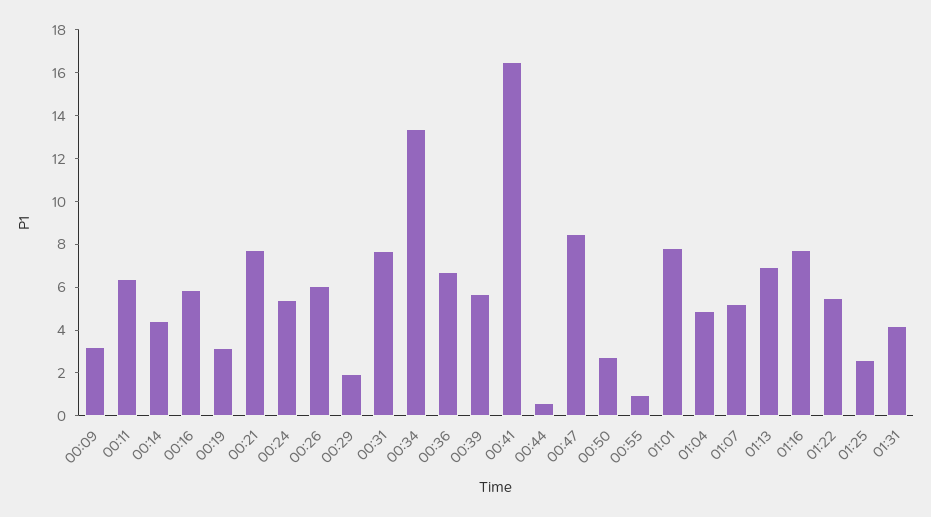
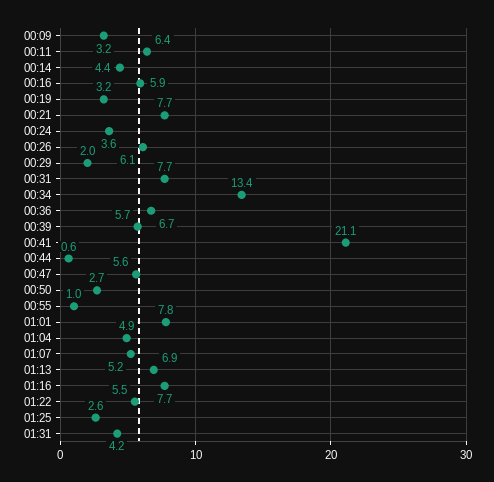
  {
    "00:09": 3.2,
    "00:11": 6.4,
    "00:14": 4.4,
    "00:16": 5.9,
    "00:19": 3.2,
    "00:21": 7.7,
-   "00:24": 5.5,
+   "00:24": 3.6,
    "00:26": 6.1,
    "00:29": 2,
    "00:31": 7.7,
    "00:34": 13.4,
    "00:36": 6.7,
    "00:39": 5.7,
-   "00:41": 16.5,
+   "00:41": 21.1,
    "00:44": 0.6,
-   "00:47": 8.5,
+   "00:47": 5.6,
    "00:50": 2.7,
    "00:55": 1,
    "01:01": 7.8,
    "01:04": 4.9,
    "01:07": 5.2,
    "01:13": 6.9,
    "01:16": 7.7,
    "01:22": 5.5,
    "01:25": 2.6,
    "01:31": 4.2
  }

